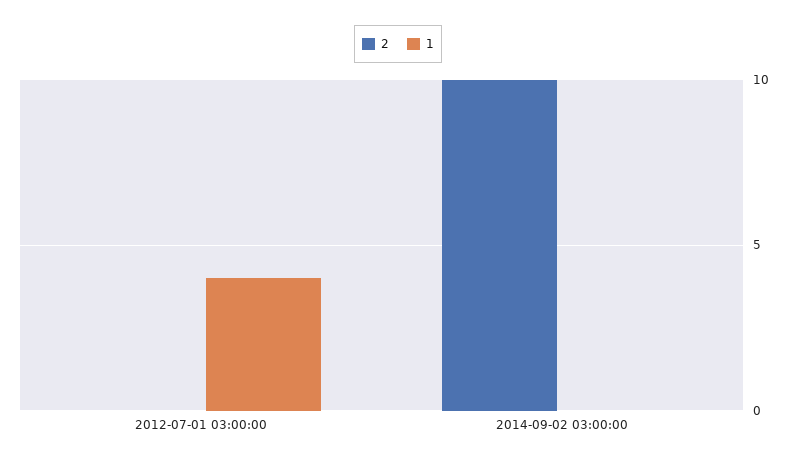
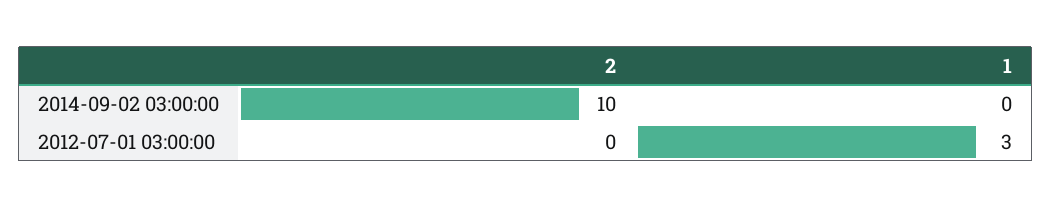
  {
    "2": {
      "2012-07-01 03:00:00": 0,
      "2014-09-02 03:00:00": 10
    },
    "1": {
-     "2012-07-01 03:00:00": 4,
+     "2012-07-01 03:00:00": 3,
      "2014-09-02 03:00:00": 0
    }
  }

